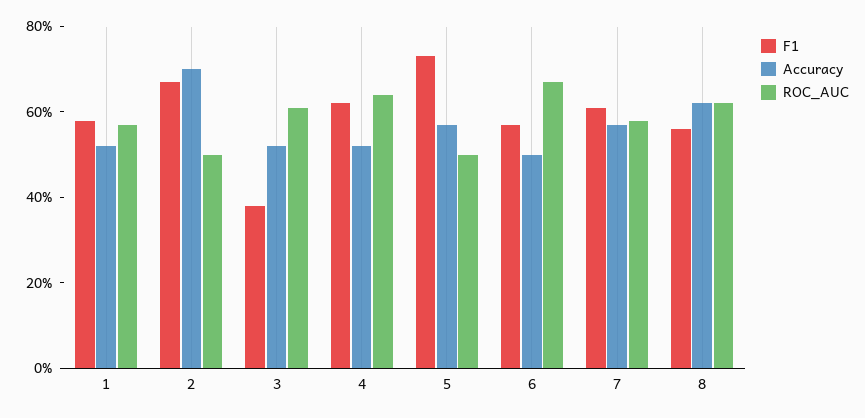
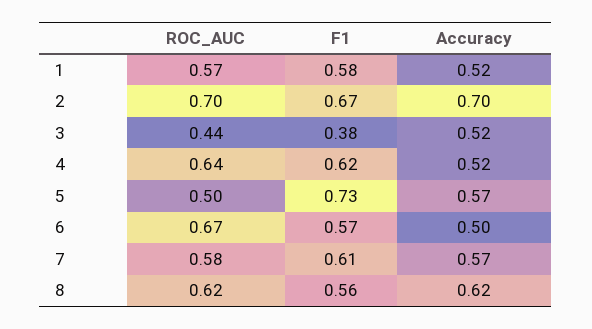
  {
    "F1": {
      "1": 0.58,
      "2": 0.67,
      "3": 0.38,
      "4": 0.62,
      "5": 0.73,
      "6": 0.57,
      "7": 0.61,
      "8": 0.56
    },
    "Accuracy": {
      "1": 0.52,
      "2": 0.7,
      "3": 0.52,
      "4": 0.52,
      "5": 0.57,
      "6": 0.5,
      "7": 0.57,
      "8": 0.62
    },
    "ROC_AUC": {
      "1": 0.57,
-     "2": 0.5,
+     "2": 0.7,
-     "3": 0.6,
+     "3": 0.44,
      "4": 0.64,
      "5": 0.5,
      "6": 0.67,
      "7": 0.58,
      "8": 0.62
    }
  }

